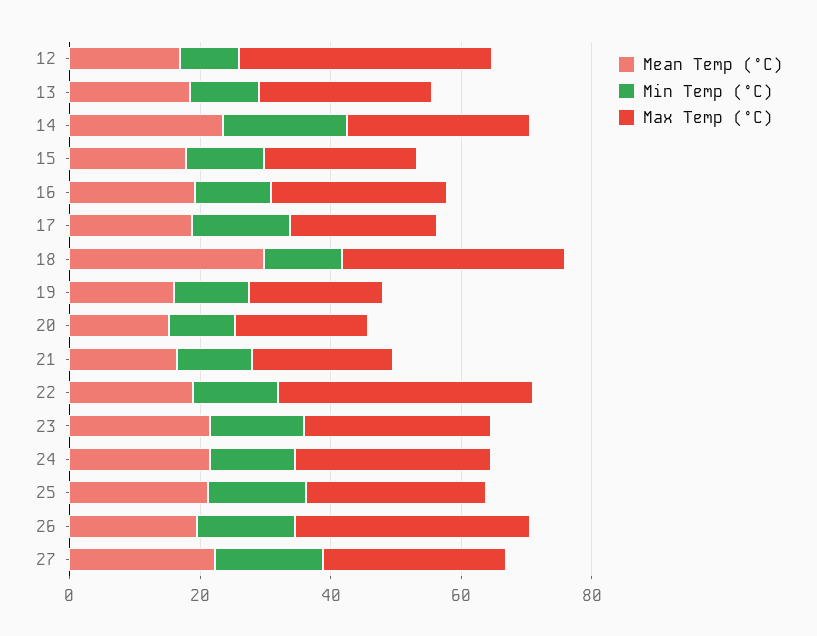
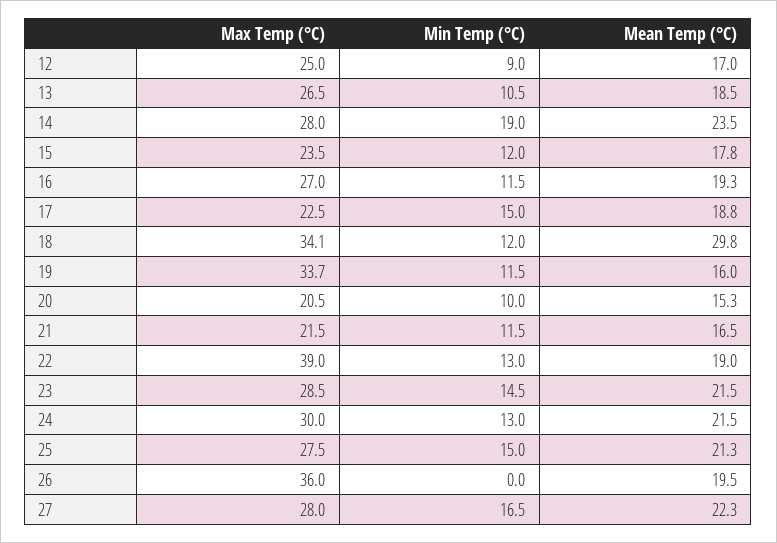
  {
    "Mean Temp (°C)": {
      "12": 17,
      "13": 18.5,
      "14": 23.5,
      "15": 17.8,
      "16": 19.3,
      "17": 18.8,
      "18": 29.8,
      "19": 16,
      "20": 15.3,
      "21": 16.5,
      "22": 19,
      "23": 21.5,
      "24": 21.5,
      "25": 21.3,
      "26": 19.5,
      "27": 22.3
    },
    "Min Temp (°C)": {
      "12": 9,
      "13": 10.5,
      "14": 19,
      "15": 12,
      "16": 11.5,
      "17": 15,
      "18": 12,
      "19": 11.5,
      "20": 10,
      "21": 11.5,
      "22": 13,
      "23": 14.5,
      "24": 13,
      "25": 15,
-     "26": 15,
+     "26": 0,
      "27": 16.5
    },
    "Max Temp (°C)": {
-     "12": 40,
+     "12": 25,
      "13": 26.5,
      "14": 28,
      "15": 23.5,
      "16": 27,
      "17": 22.5,
      "18": 34.1,
-     "19": 20,
+     "19": 33.7,
      "20": 20.5,
      "21": 21.5,
      "22": 39,
      "23": 28.5,
      "24": 30,
      "25": 27.5,
      "26": 36,
      "27": 28
    }
  }

